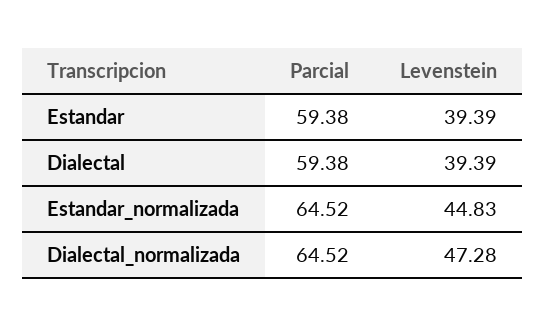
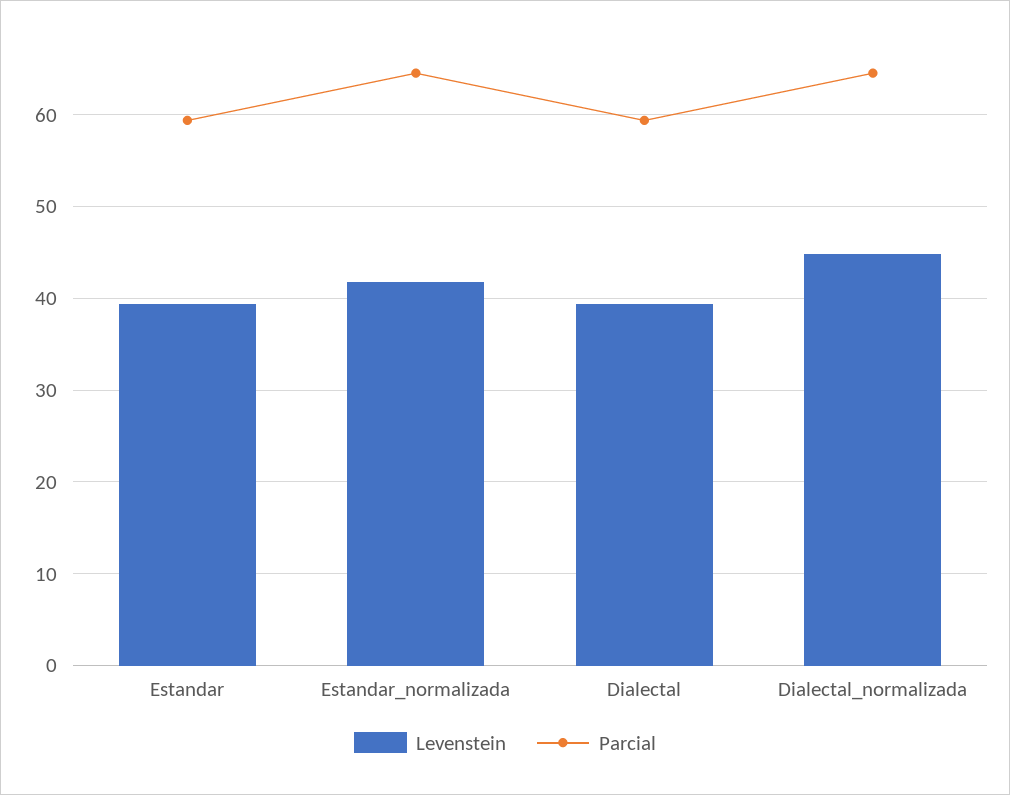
  {
    "Parcial": {
      "Estandar": 59.38,
      "Dialectal": 59.38,
      "Estandar_normalizada": 64.52,
      "Dialectal_normalizada": 64.52
    },
    "Levenstein": {
      "Estandar": 39.39,
      "Dialectal": 39.39,
-     "Estandar_normalizada": 44.83,
+     "Estandar_normalizada": 42,
-     "Dialectal_normalizada": 47.28
+     "Dialectal_normalizada": 45
    }
  }

